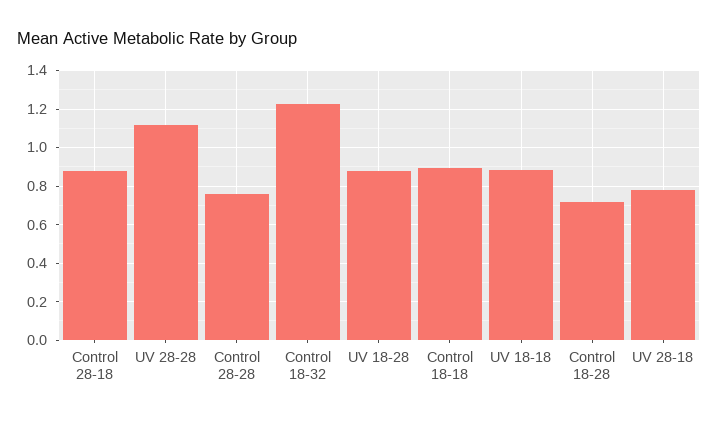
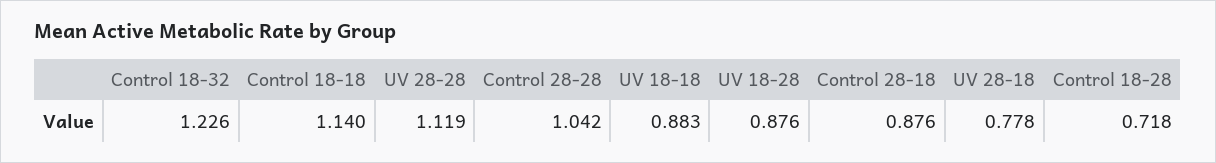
  {
    "Control 28-18": 0.876,
    "UV 28-28": 1.119,
-   "Control 28-28": 0.75,
+   "Control 28-28": 1.042,
    "Control 18-32": 1.226,
    "UV 18-28": 0.876,
-   "Control 18-18": 0.9,
+   "Control 18-18": 1.14,
    "UV 18-18": 0.883,
    "Control 18-28": 0.718,
    "UV 28-18": 0.778
  }

